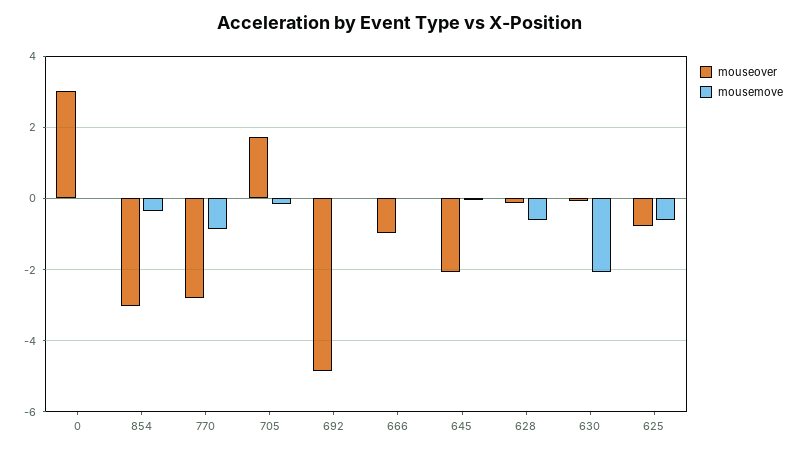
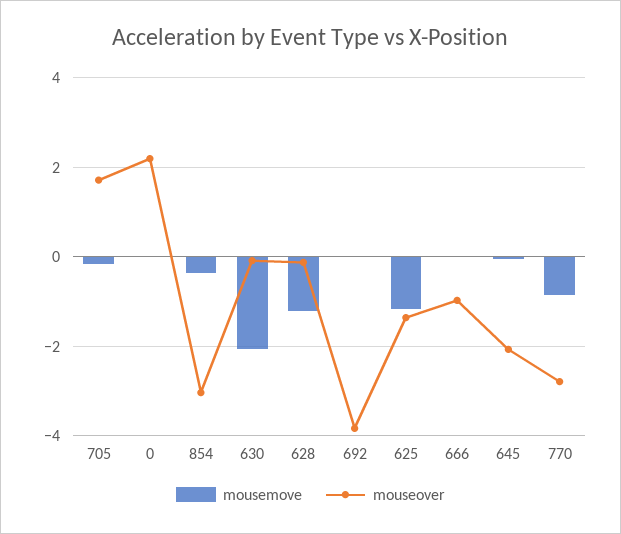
  {
    "mouseover": {
-     "0": 3,
+     "0": 2.2,
      "854": -3,
      "770": -2.8,
      "705": 1.8,
-     "692": -4.8,
+     "692": -3.8,
      "666": -1,
      "645": -2,
      "628": -0.2,
      "630": 0,
-     "625": -0.8
+     "625": -1.4
    },
    "mousemove": {
      "0": 0,
      "854": -0.4,
      "770": -0.8,
      "705": -0.2,
      "692": 0,
      "666": 0,
      "645": 0,
-     "628": -0.6,
+     "628": -1.2,
      "630": -2,
-     "625": -0.6
+     "625": -1.2
    }
  }

